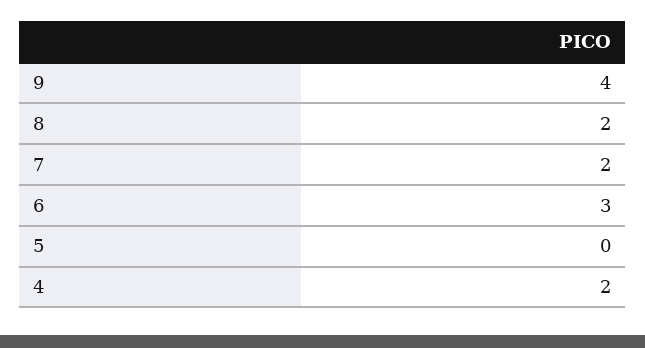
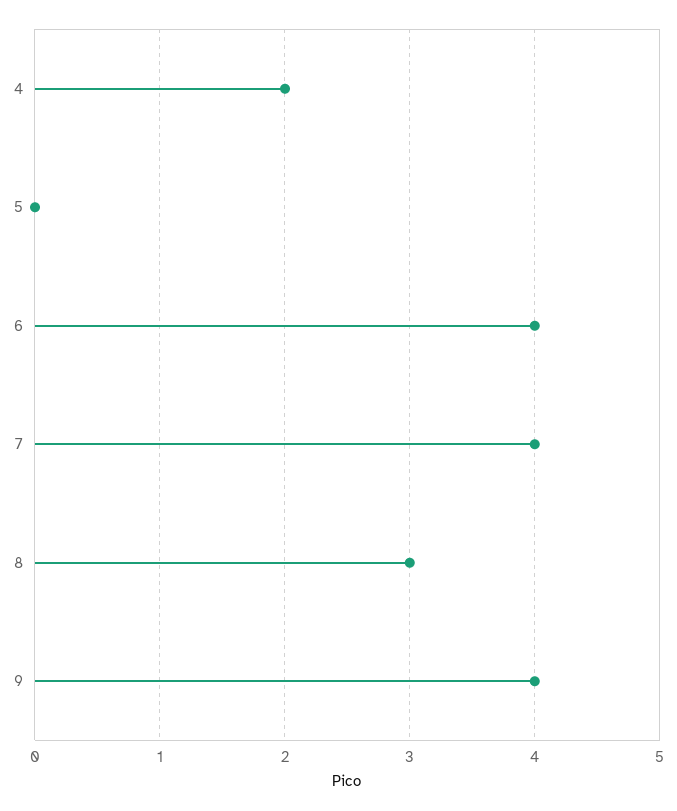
  {
    "9": 4,
-   "8": 2,
+   "8": 3,
-   "7": 2,
+   "7": 4,
-   "6": 3,
+   "6": 4,
    "5": 0,
    "4": 2
  }

